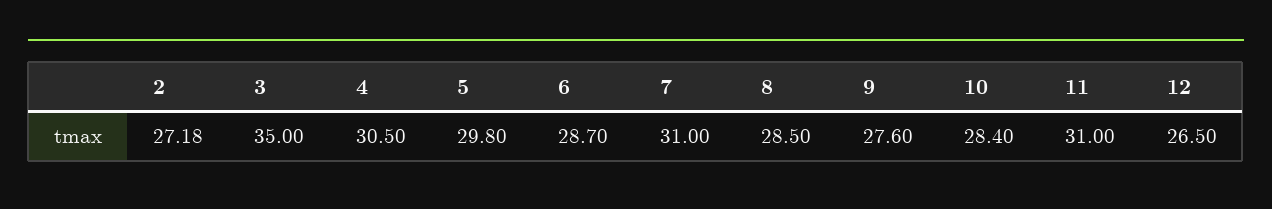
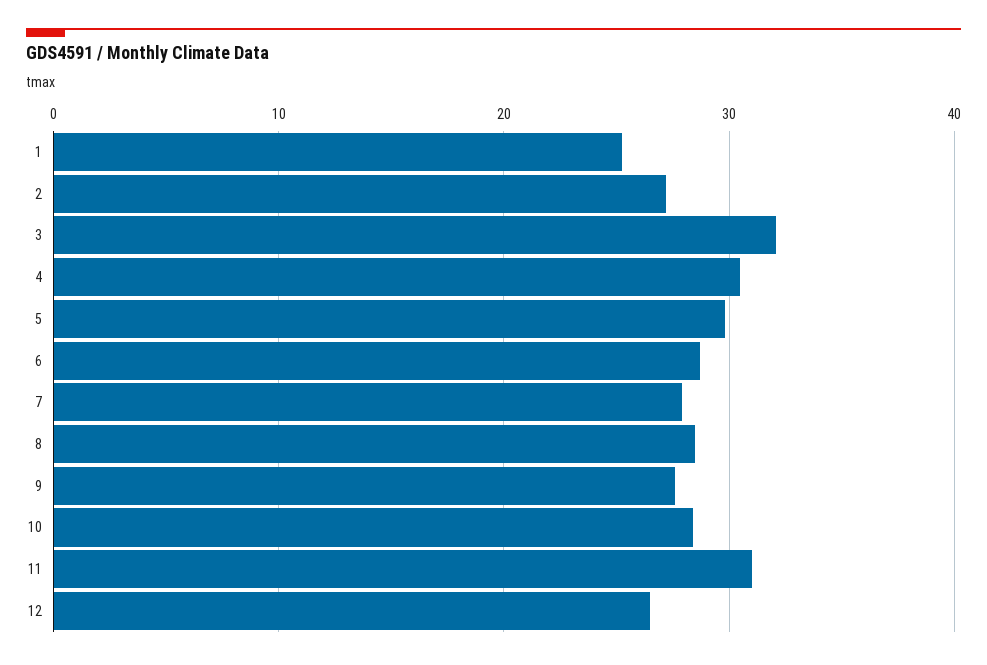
  {
    "2": 27.18,
-   "3": 35,
+   "3": 32,
    "4": 30.5,
    "5": 29.8,
    "6": 28.7,
-   "7": 31,
+   "7": 28,
    "8": 28.5,
    "9": 27.6,
    "10": 28.4,
    "11": 31,
-   "12": 26.5
+   "12": 26.5,
+   "1": 25
  }

